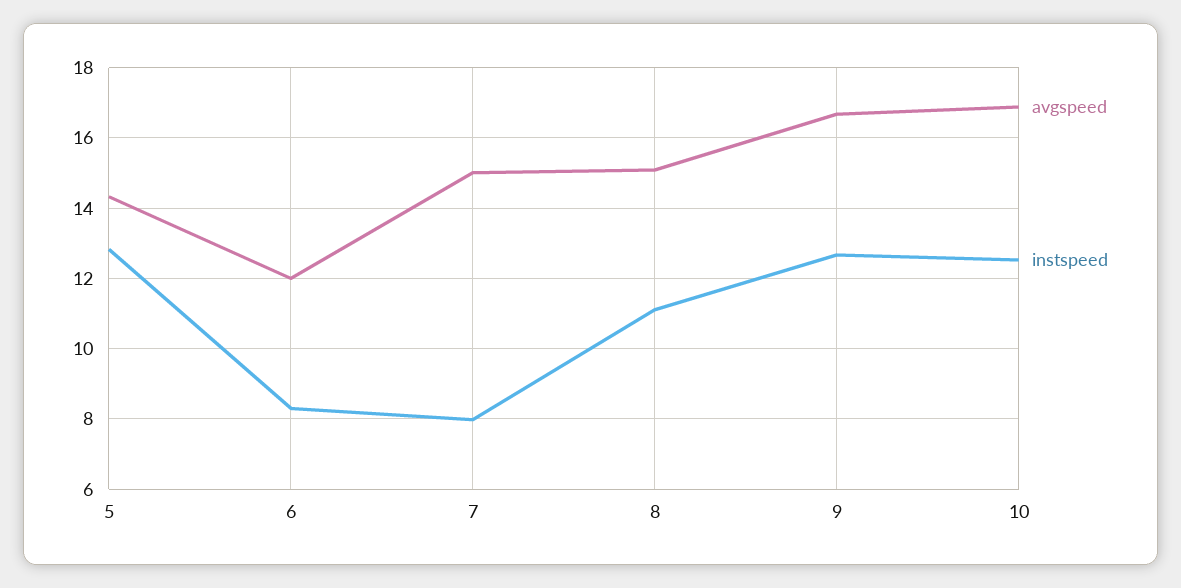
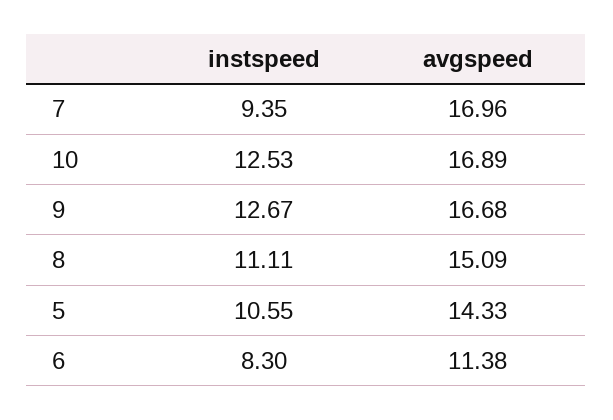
  {
    "avgspeed": {
      "5": 14.33,
-     "6": 12,
+     "6": 11.38,
-     "7": 15,
+     "7": 16.96,
      "8": 15.09,
      "9": 16.68,
      "10": 16.89
    },
    "instspeed": {
-     "5": 12.8,
+     "5": 10.55,
      "6": 8.3,
-     "7": 8,
+     "7": 9.35,
      "8": 11.11,
      "9": 12.67,
      "10": 12.53
    }
  }

